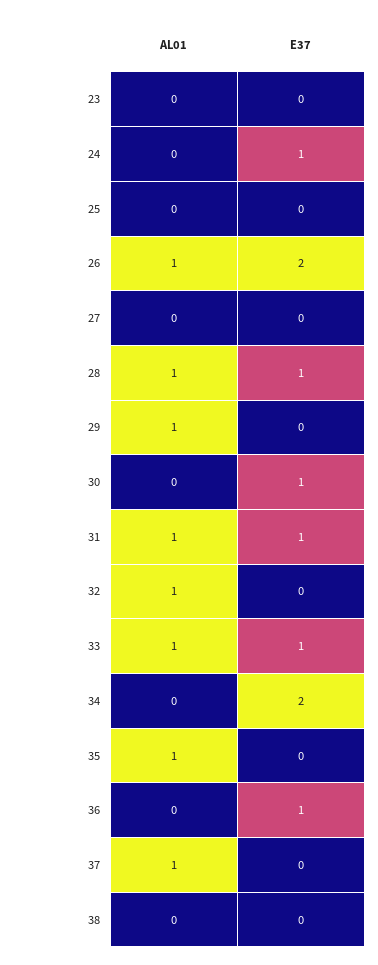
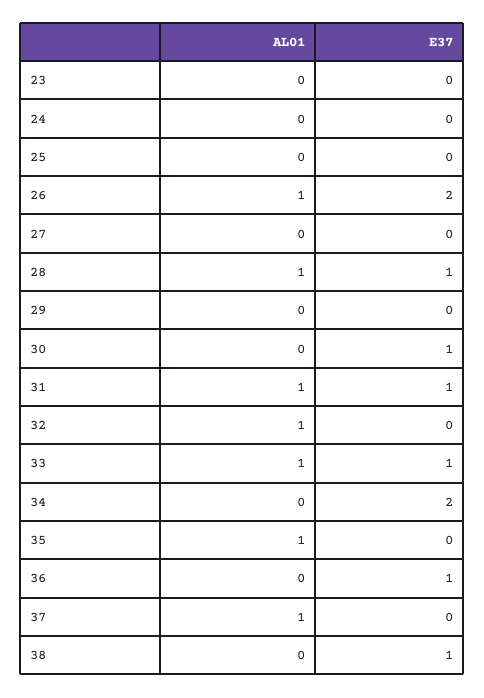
  {
    "AL01": {
      "23": 0,
      "24": 0,
      "25": 0,
      "26": 1,
      "27": 0,
      "28": 1,
-     "29": 1,
+     "29": 0,
      "30": 0,
      "31": 1,
      "32": 1,
      "33": 1,
      "34": 0,
      "35": 1,
      "36": 0,
      "37": 1,
      "38": 0
    },
    "E37": {
      "23": 0,
-     "24": 1,
+     "24": 0,
      "25": 0,
      "26": 2,
      "27": 0,
      "28": 1,
      "29": 0,
      "30": 1,
      "31": 1,
      "32": 0,
      "33": 1,
      "34": 2,
      "35": 0,
      "36": 1,
      "37": 0,
-     "38": 0
+     "38": 1
    }
  }

